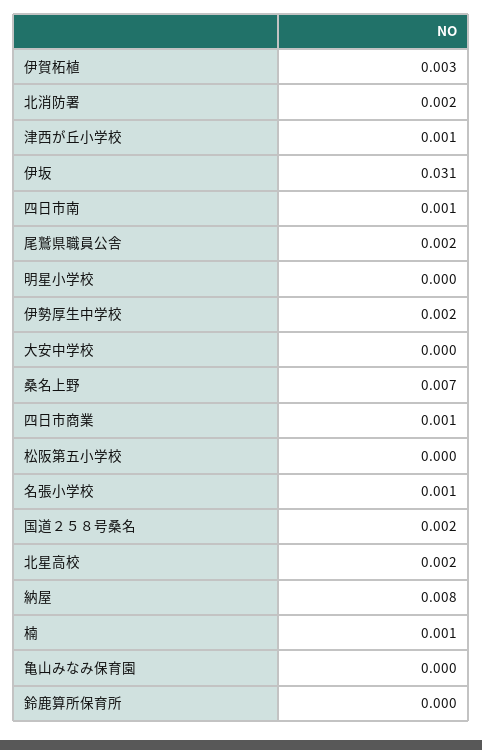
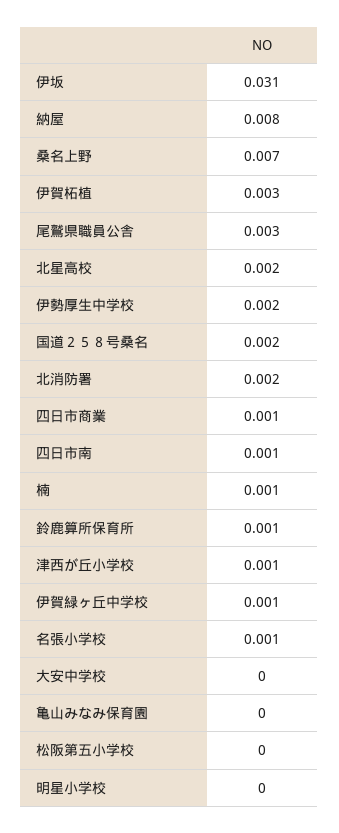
  {
    "伊賀柘植": 0.003,
    "北消防署": 0.002,
    "津西が丘小学校": 0.001,
    "伊坂": 0.031,
    "四日市南": 0.001,
-   "尾鷲県職員公舎": 0.002,
+   "尾鷲県職員公舎": 0.003,
    "明星小学校": 0,
    "伊勢厚生中学校": 0.002,
    "大安中学校": 0,
    "桑名上野": 0.007,
    "四日市商業": 0.001,
    "松阪第五小学校": 0,
    "名張小学校": 0.001,
    "国道２５８号桑名": 0.002,
    "北星高校": 0.002,
    "納屋": 0.008,
    "楠": 0.001,
    "亀山みなみ保育園": 0,
-   "鈴鹿算所保育所": 0
+   "鈴鹿算所保育所": 0.001,
+   "伊賀緑ヶ丘中学校": 0.001
  }

